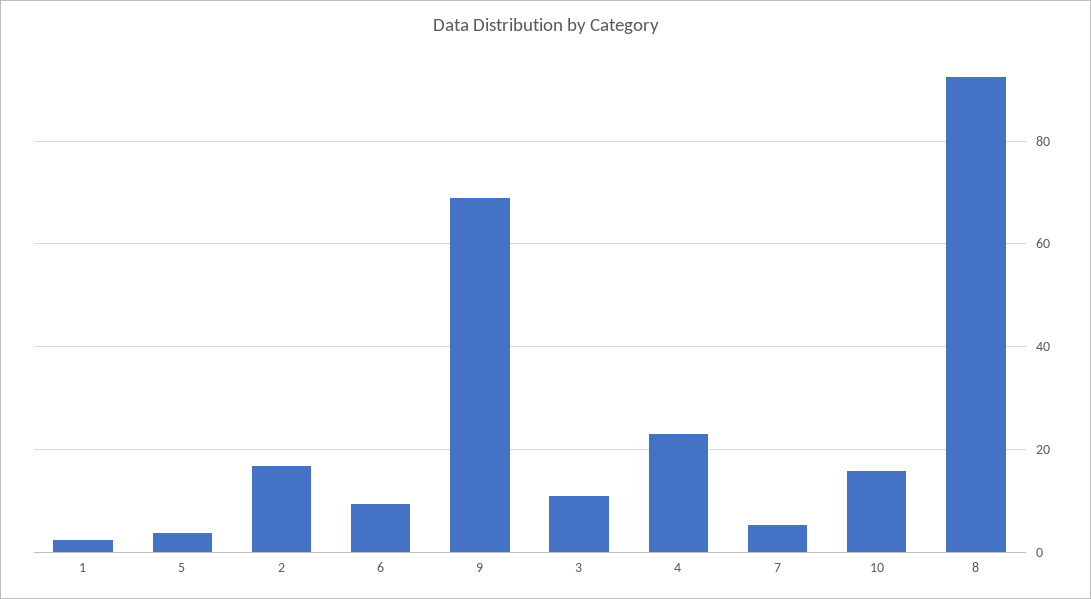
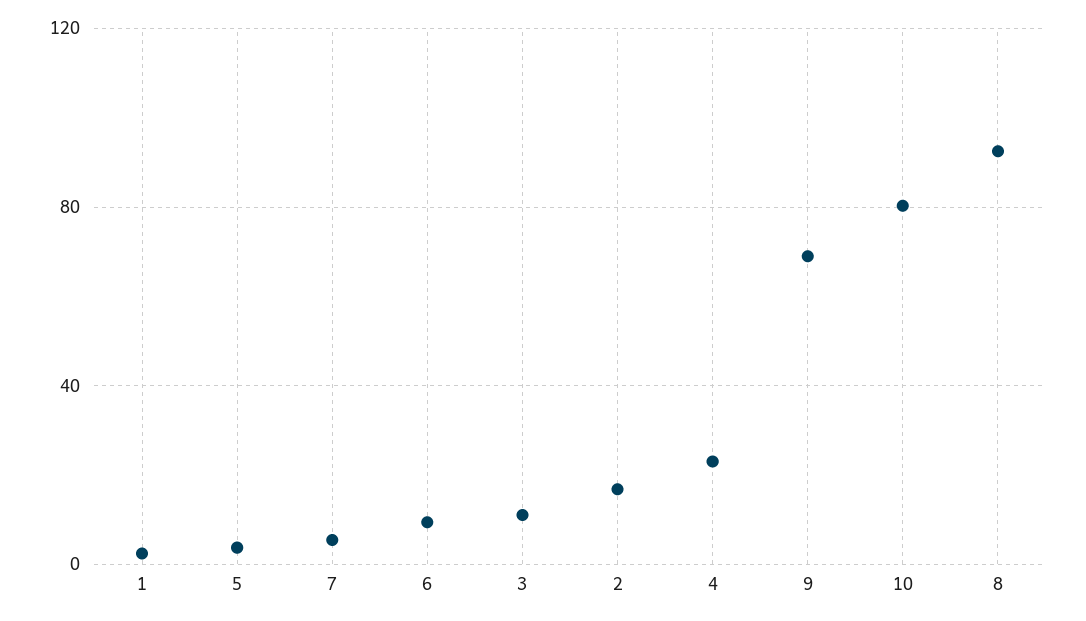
  {
    "1": 2,
    "5": 4,
    "2": 16,
    "6": 10,
    "9": 70,
    "3": 12,
    "4": 24,
    "7": 6,
-   "10": 16,
+   "10": 80,
    "8": 92
  }

